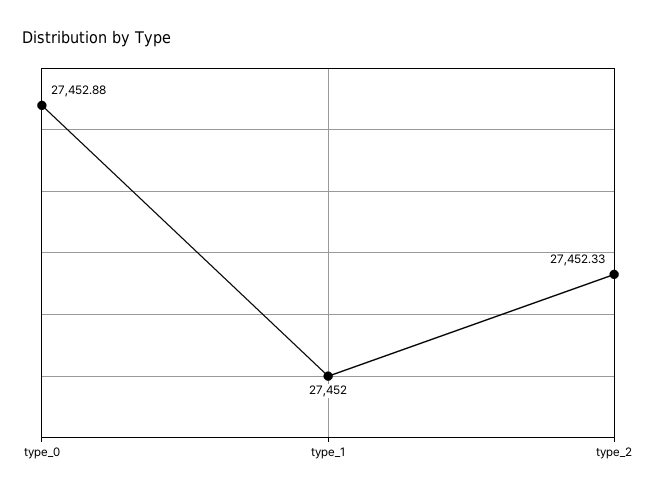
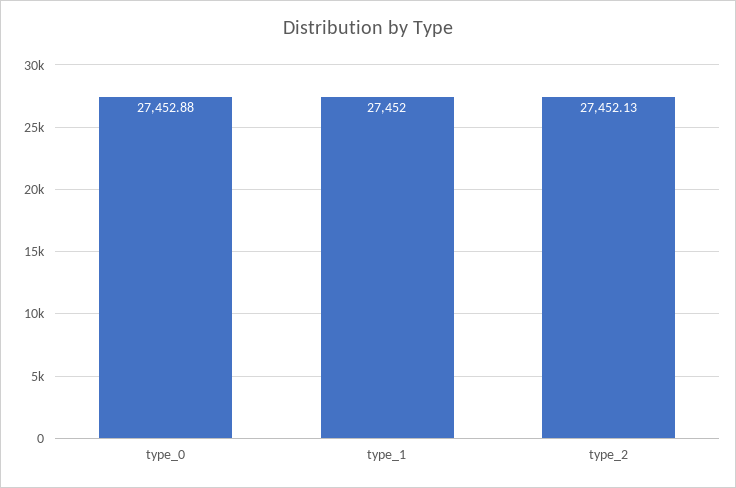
  {
    "type_0": 27452.88,
    "type_1": 27452,
-   "type_2": 27452.33
+   "type_2": 27452.13
  }

